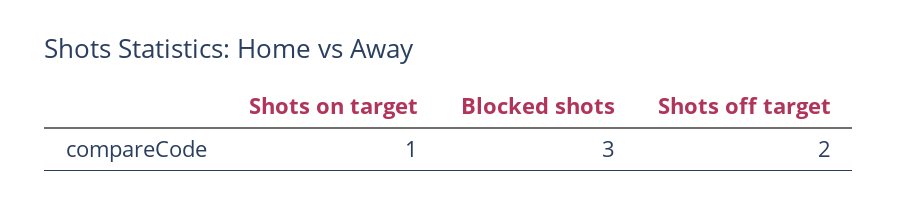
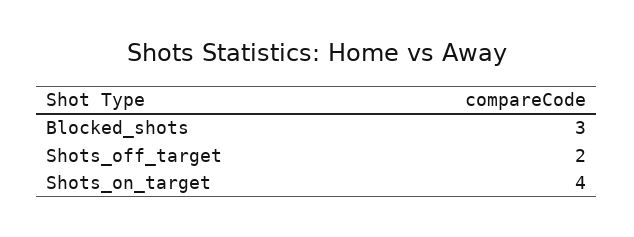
  {
-   "Shots on target": 1,
+   "Shots on target": 4,
    "Blocked shots": 3,
    "Shots off target": 2
  }

